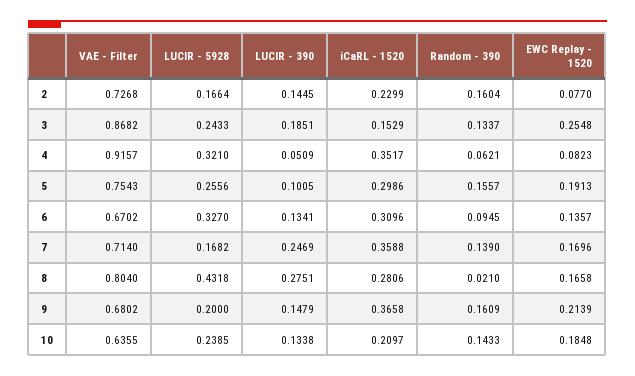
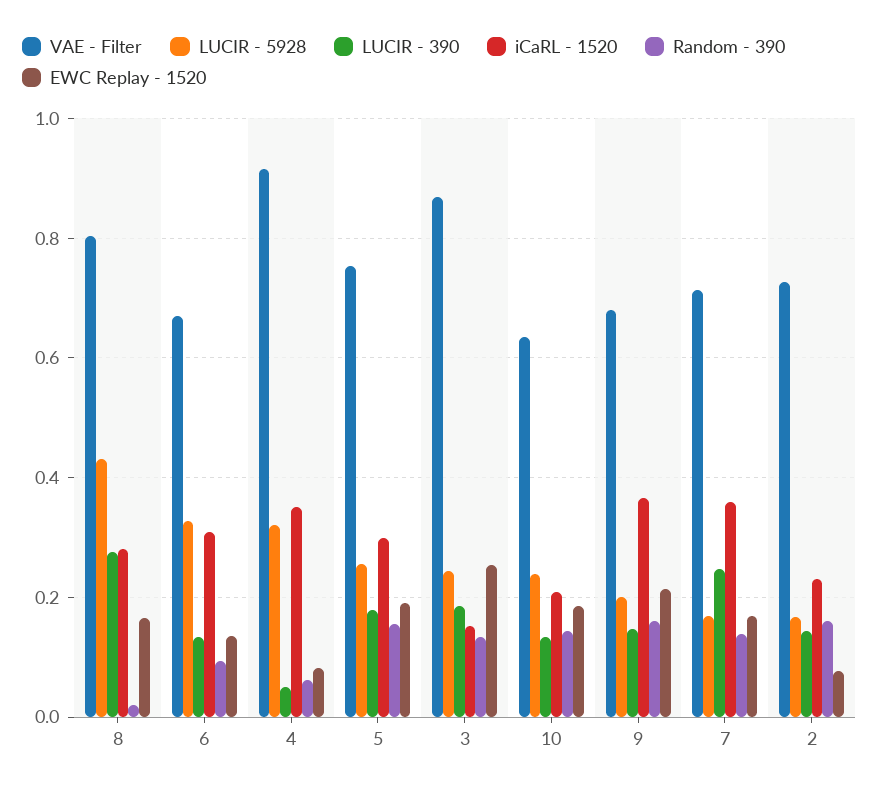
  {
    "VAE - Filter": {
      "2": 0.7268,
      "3": 0.8682,
      "4": 0.9157,
      "5": 0.7543,
      "6": 0.6702,
      "7": 0.714,
      "8": 0.804,
      "9": 0.6802,
      "10": 0.6355
    },
    "LUCIR - 5928": {
      "2": 0.1664,
      "3": 0.2433,
      "4": 0.321,
      "5": 0.2556,
      "6": 0.327,
      "7": 0.1682,
      "8": 0.4318,
      "9": 0.2,
      "10": 0.2385
    },
    "LUCIR - 390": {
      "2": 0.1445,
      "3": 0.1851,
      "4": 0.0509,
-     "5": 0.1005,
+     "5": 0.18,
      "6": 0.1341,
      "7": 0.2469,
      "8": 0.2751,
      "9": 0.1479,
      "10": 0.1338
    },
    "iCaRL - 1520": {
      "2": 0.2299,
      "3": 0.1529,
      "4": 0.3517,
      "5": 0.2986,
      "6": 0.3096,
      "7": 0.3588,
      "8": 0.2806,
      "9": 0.3658,
      "10": 0.2097
    },
    "Random - 390": {
      "2": 0.1604,
      "3": 0.1337,
      "4": 0.0621,
      "5": 0.1557,
      "6": 0.0945,
      "7": 0.139,
      "8": 0.021,
      "9": 0.1609,
      "10": 0.1433
    },
    "EWC Replay - 1520": {
      "2": 0.077,
      "3": 0.2548,
      "4": 0.0823,
      "5": 0.1913,
      "6": 0.1357,
      "7": 0.1696,
      "8": 0.1658,
      "9": 0.2139,
      "10": 0.1848
    }
  }

